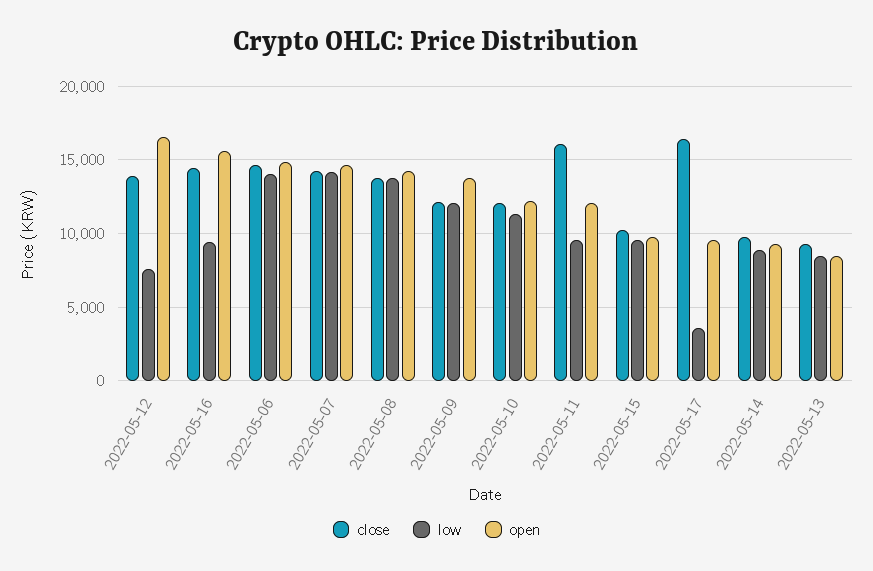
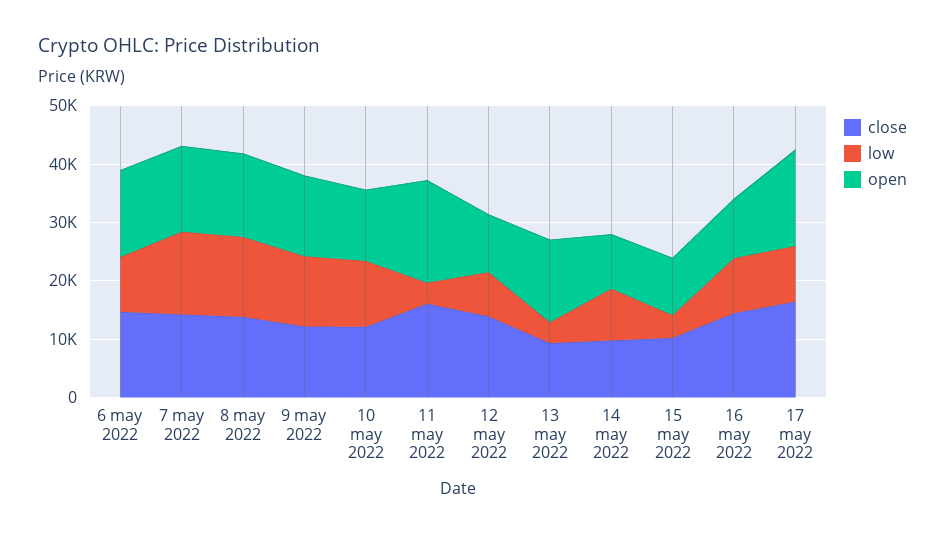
  {
    "close": {
      "2022-05-12": 14000,
      "2022-05-16": 14500,
      "2022-05-06": 14500,
      "2022-05-07": 14500,
      "2022-05-08": 14000,
      "2022-05-09": 12000,
      "2022-05-10": 12000,
      "2022-05-11": 16000,
      "2022-05-15": 10000,
      "2022-05-17": 16500,
      "2022-05-14": 10000,
      "2022-05-13": 9500
    },
    "low": {
      "2022-05-12": 7500,
      "2022-05-16": 9500,
-     "2022-05-06": 14000,
+     "2022-05-06": 10000,
      "2022-05-07": 14000,
      "2022-05-08": 13500,
      "2022-05-09": 12000,
      "2022-05-10": 11500,
-     "2022-05-11": 9500,
+     "2022-05-11": 4000,
-     "2022-05-15": 9500,
+     "2022-05-15": 4000,
-     "2022-05-17": 3500,
+     "2022-05-17": 10000,
      "2022-05-14": 9000,
-     "2022-05-13": 8500
+     "2022-05-13": 4000
    },
    "open": {
-     "2022-05-12": 16500,
+     "2022-05-12": 10000,
-     "2022-05-16": 15500,
+     "2022-05-16": 10000,
      "2022-05-06": 15000,
      "2022-05-07": 14500,
      "2022-05-08": 14500,
      "2022-05-09": 14000,
      "2022-05-10": 12000,
-     "2022-05-11": 12000,
+     "2022-05-11": 18000,
      "2022-05-15": 10000,
-     "2022-05-17": 9500,
+     "2022-05-17": 16000,
      "2022-05-14": 9500,
-     "2022-05-13": 8500
+     "2022-05-13": 14000
    }
  }

